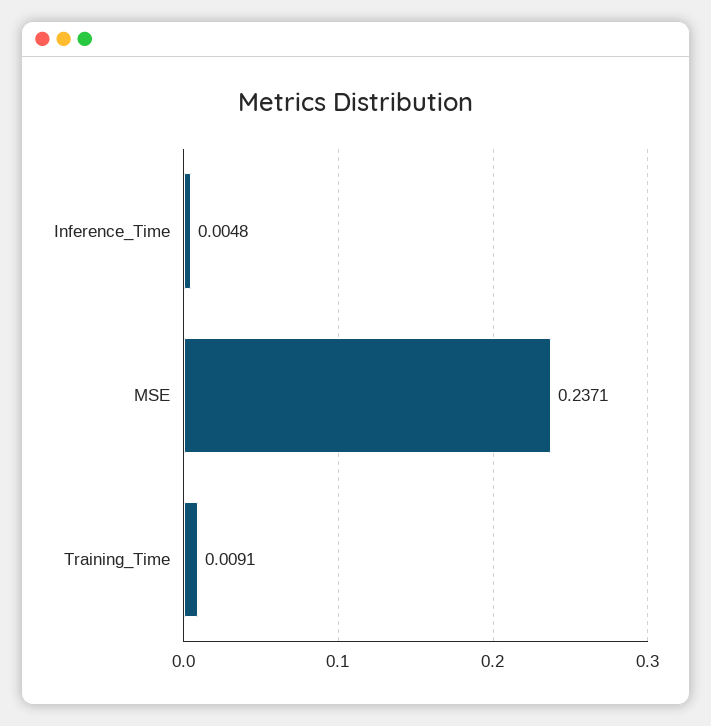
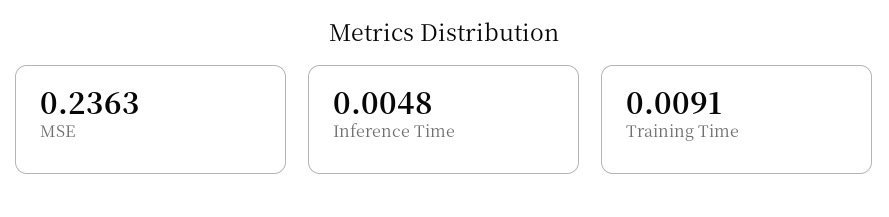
  {
    "Inference_Time": 0.0048,
-   "MSE": 0.2371,
+   "MSE": 0.2363,
    "Training_Time": 0.0091
  }

